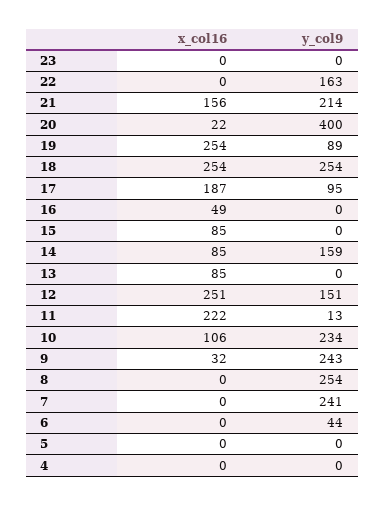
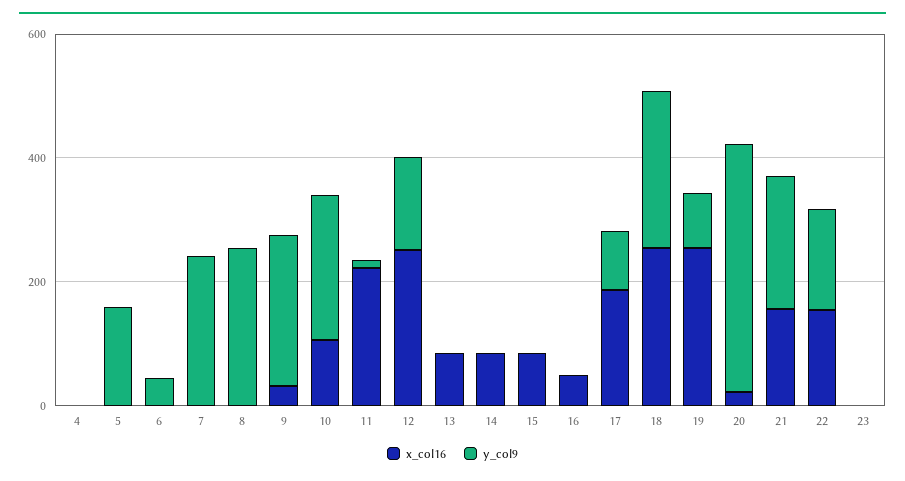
  {
    "x_col16": {
      "23": 0,
-     "22": 0,
+     "22": 150,
      "21": 156,
      "20": 22,
      "19": 254,
      "18": 254,
      "17": 187,
      "16": 49,
      "15": 85,
      "14": 85,
      "13": 85,
      "12": 251,
      "11": 222,
      "10": 106,
      "9": 32,
      "8": 0,
      "7": 0,
      "6": 0,
      "5": 0,
      "4": 0
    },
    "y_col9": {
      "23": 0,
      "22": 163,
      "21": 214,
      "20": 400,
      "19": 89,
      "18": 254,
      "17": 95,
      "16": 0,
      "15": 0,
-     "14": 159,
+     "14": 0,
      "13": 0,
      "12": 151,
      "11": 13,
      "10": 234,
      "9": 243,
      "8": 254,
      "7": 241,
      "6": 44,
-     "5": 0,
+     "5": 150,
      "4": 0
    }
  }

